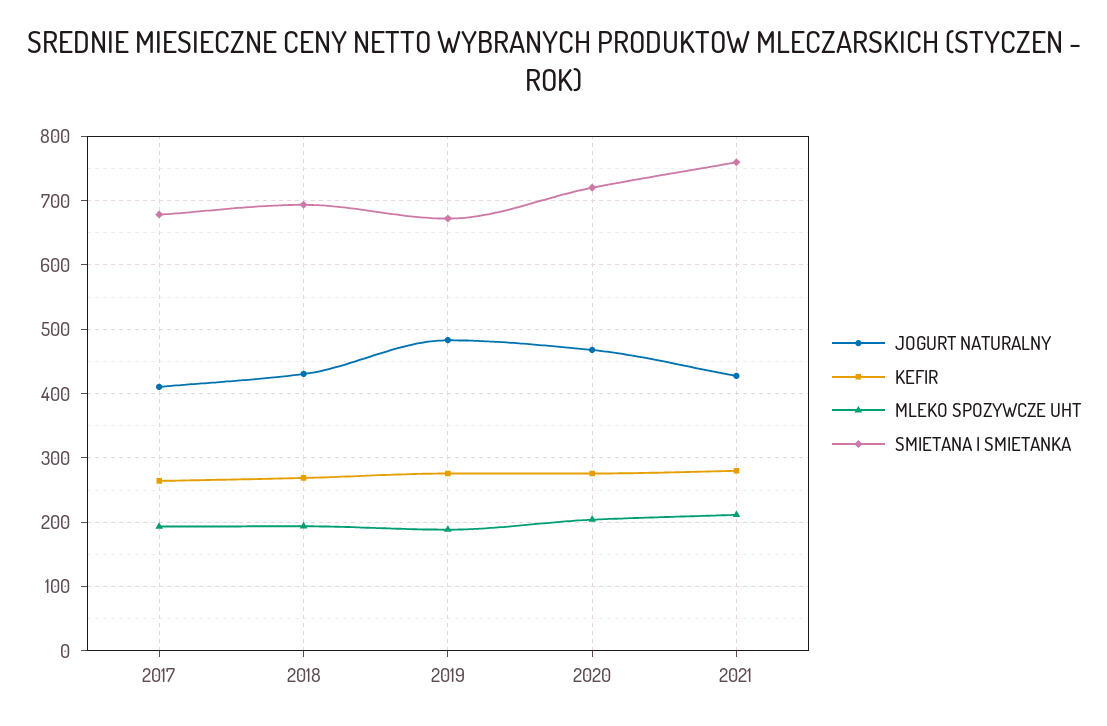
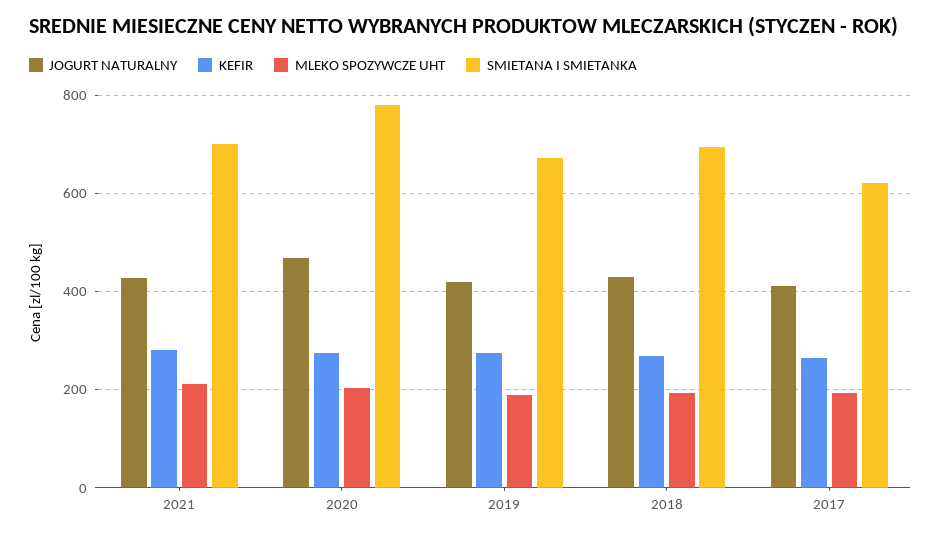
  {
    "JOGURT NATURALNY": {
      "2017": 410,
      "2018": 430,
-     "2019": 480,
+     "2019": 420,
      "2020": 470,
      "2021": 430
    },
    "KEFIR": {
      "2017": 260,
      "2018": 270,
      "2019": 280,
      "2020": 280,
      "2021": 280
    },
    "MLEKO SPOZYWCZE UHT": {
      "2017": 190,
      "2018": 190,
      "2019": 190,
      "2020": 200,
      "2021": 210
    },
    "SMIETANA I SMIETANKA": {
-     "2017": 680,
+     "2017": 620,
      "2018": 690,
      "2019": 670,
-     "2020": 720,
+     "2020": 780,
-     "2021": 760
+     "2021": 700
    }
  }

